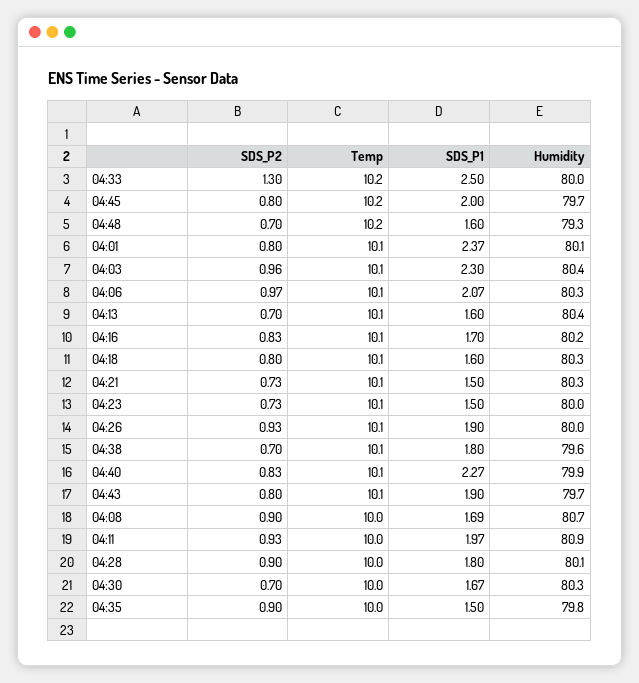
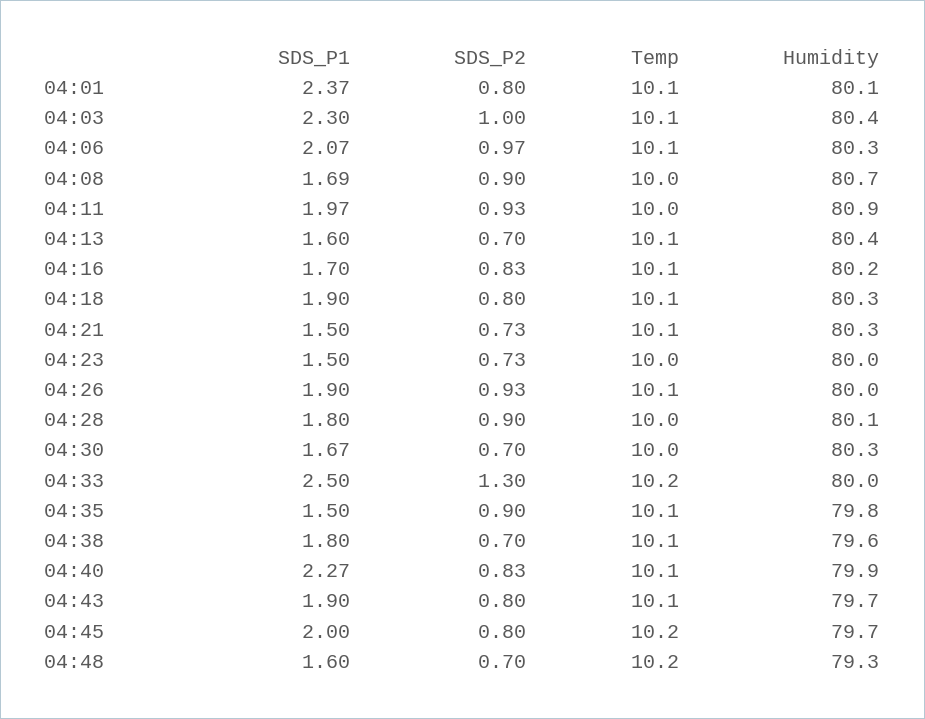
  {
    "SDS_P2": {
      "04:33": 1.3,
      "04:45": 0.8,
      "04:48": 0.7,
      "04:01": 0.8,
-     "04:03": 0.96,
+     "04:03": 1,
      "04:06": 0.97,
      "04:13": 0.7,
      "04:16": 0.83,
      "04:18": 0.8,
      "04:21": 0.73,
      "04:23": 0.73,
      "04:26": 0.93,
      "04:38": 0.7,
      "04:40": 0.83,
      "04:43": 0.8,
      "04:08": 0.9,
      "04:11": 0.93,
      "04:28": 0.9,
      "04:30": 0.7,
      "04:35": 0.9
    },
    "Temp": {
      "04:33": 10.2,
      "04:45": 10.2,
      "04:48": 10.2,
      "04:01": 10.1,
      "04:03": 10.1,
      "04:06": 10.1,
      "04:13": 10.1,
      "04:16": 10.1,
      "04:18": 10.1,
      "04:21": 10.1,
-     "04:23": 10.1,
+     "04:23": 10,
      "04:26": 10.1,
      "04:38": 10.1,
      "04:40": 10.1,
      "04:43": 10.1,
      "04:08": 10,
      "04:11": 10,
      "04:28": 10,
      "04:30": 10,
-     "04:35": 10
+     "04:35": 10.1
    },
    "SDS_P1": {
      "04:33": 2.5,
      "04:45": 2,
      "04:48": 1.6,
      "04:01": 2.37,
      "04:03": 2.3,
      "04:06": 2.07,
      "04:13": 1.6,
      "04:16": 1.7,
-     "04:18": 1.6,
+     "04:18": 1.9,
      "04:21": 1.5,
      "04:23": 1.5,
      "04:26": 1.9,
      "04:38": 1.8,
      "04:40": 2.27,
      "04:43": 1.9,
      "04:08": 1.69,
      "04:11": 1.97,
      "04:28": 1.8,
      "04:30": 1.67,
      "04:35": 1.5
    },
    "Humidity": {
      "04:33": 80,
      "04:45": 79.7,
      "04:48": 79.3,
      "04:01": 80.1,
      "04:03": 80.4,
      "04:06": 80.3,
      "04:13": 80.4,
      "04:16": 80.2,
      "04:18": 80.3,
      "04:21": 80.3,
      "04:23": 80,
      "04:26": 80,
      "04:38": 79.6,
      "04:40": 79.9,
      "04:43": 79.7,
      "04:08": 80.7,
      "04:11": 80.9,
      "04:28": 80.1,
      "04:30": 80.3,
      "04:35": 79.8
    }
  }

